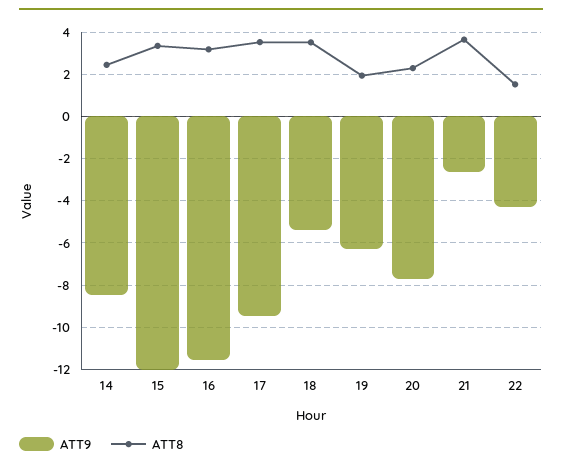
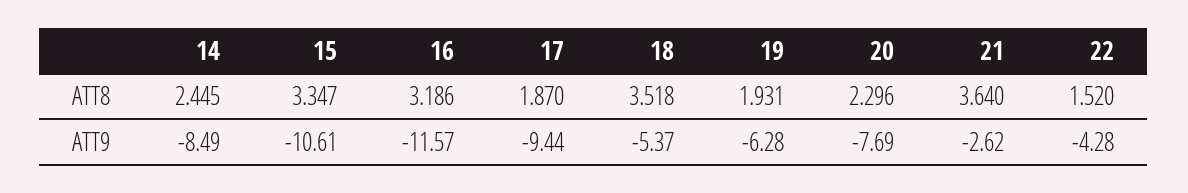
  {
    "ATT9": {
      "14": -8.49,
-     "15": -12,
+     "15": -10.61,
      "16": -11.57,
      "17": -9.44,
      "18": -5.37,
      "19": -6.28,
      "20": -7.69,
      "21": -2.62,
      "22": -4.28
    },
    "ATT8": {
      "14": 2.445,
      "15": 3.347,
      "16": 3.186,
-     "17": 3.5,
+     "17": 1.87,
      "18": 3.518,
      "19": 1.931,
      "20": 2.296,
      "21": 3.64,
      "22": 1.52
    }
  }

